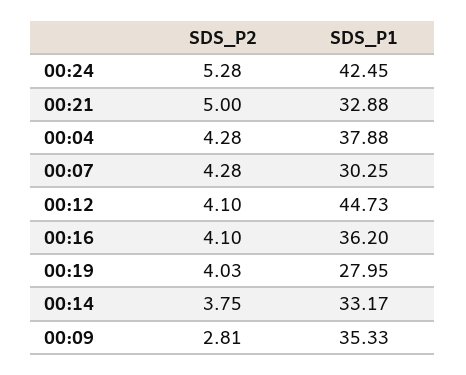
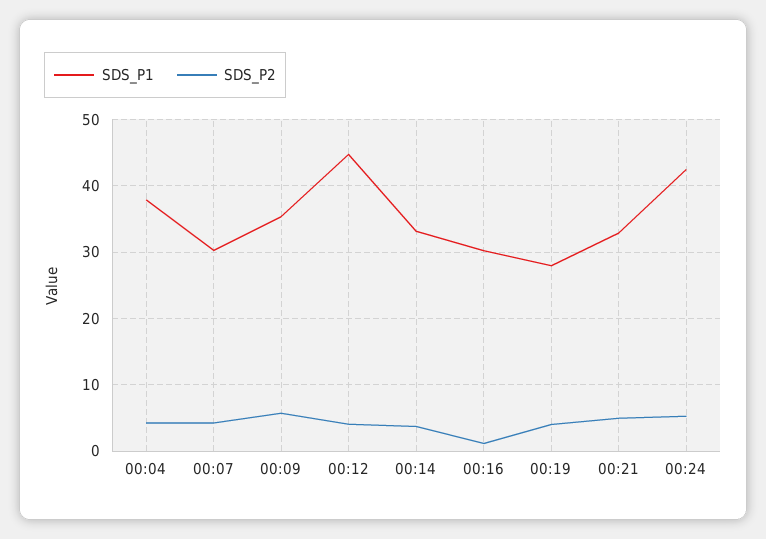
  {
    "SDS_P2": {
      "00:24": 5.28,
      "00:21": 5,
      "00:04": 4.28,
      "00:07": 4.28,
      "00:12": 4.1,
-     "00:16": 4.1,
+     "00:16": 1,
      "00:19": 4.03,
      "00:14": 3.75,
-     "00:09": 2.81
+     "00:09": 6
    },
    "SDS_P1": {
      "00:24": 42.45,
      "00:21": 32.88,
      "00:04": 37.88,
      "00:07": 30.25,
      "00:12": 44.73,
-     "00:16": 36.2,
+     "00:16": 30,
      "00:19": 27.95,
      "00:14": 33.17,
      "00:09": 35.33
    }
  }

